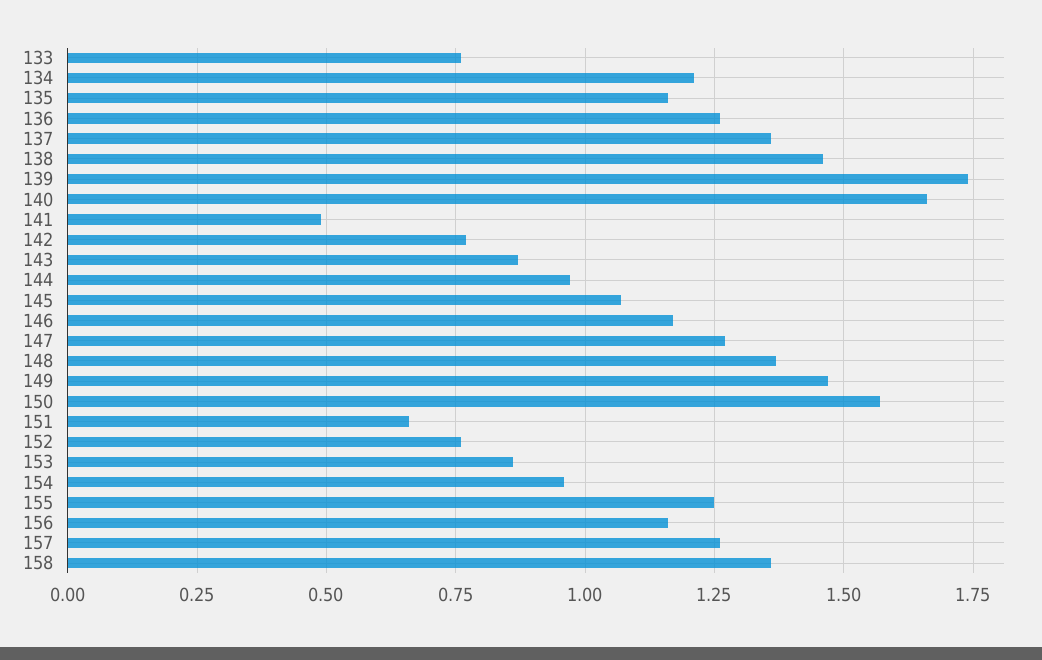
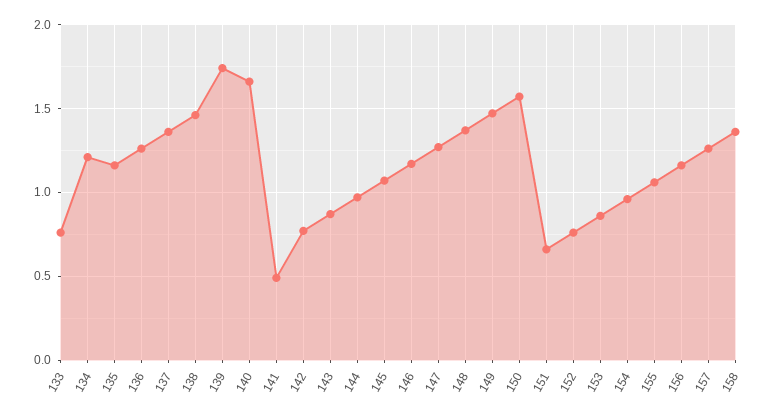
  {
    "133": 0.75,
    "134": 1.2,
    "135": 1.15,
    "136": 1.25,
    "137": 1.35,
    "138": 1.45,
    "139": 1.75,
    "140": 1.65,
    "141": 0.5,
    "142": 0.75,
    "143": 0.85,
    "144": 0.95,
    "145": 1.05,
    "146": 1.15,
    "147": 1.25,
    "148": 1.35,
    "149": 1.45,
    "150": 1.55,
    "151": 0.65,
    "152": 0.75,
    "153": 0.85,
    "154": 0.95,
-   "155": 1.25,
+   "155": 1.05,
    "156": 1.15,
    "157": 1.25,
    "158": 1.35
  }

